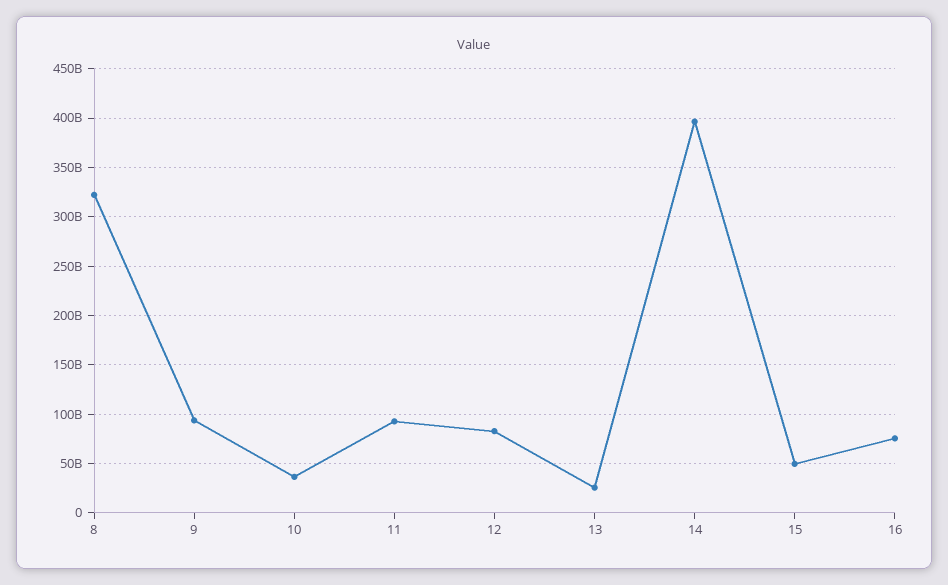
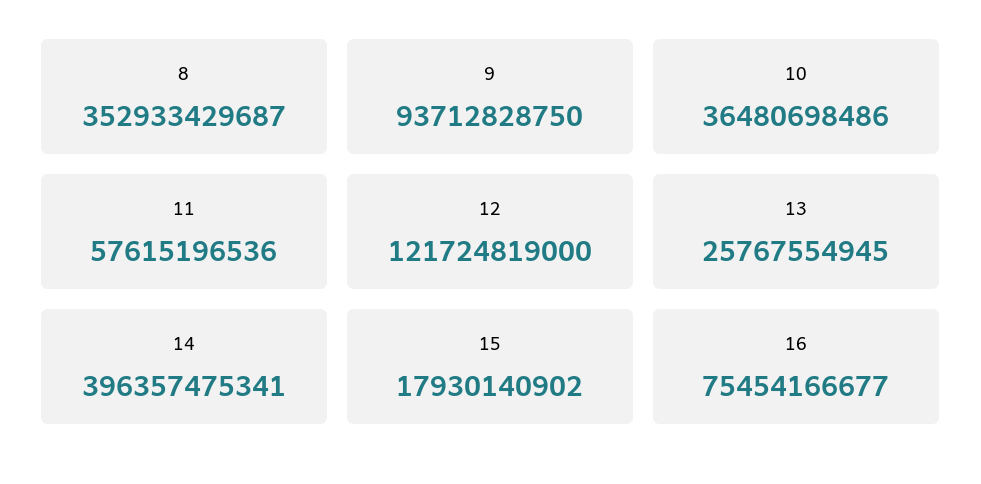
  {
-   "8": 320000000000,
+   "8": 352933429687,
    "9": 93712828750,
    "10": 36480698486,
-   "11": 90000000000,
+   "11": 57615196536,
-   "12": 80000000000,
+   "12": 121724819000,
    "13": 25767554945,
    "14": 396357475341,
-   "15": 50000000000,
+   "15": 17930140902,
    "16": 75454166677
  }

